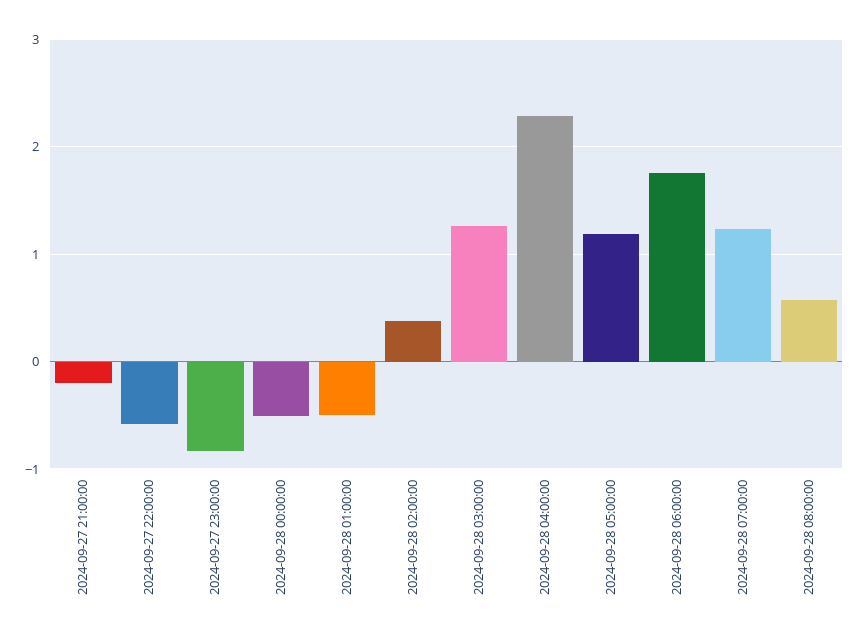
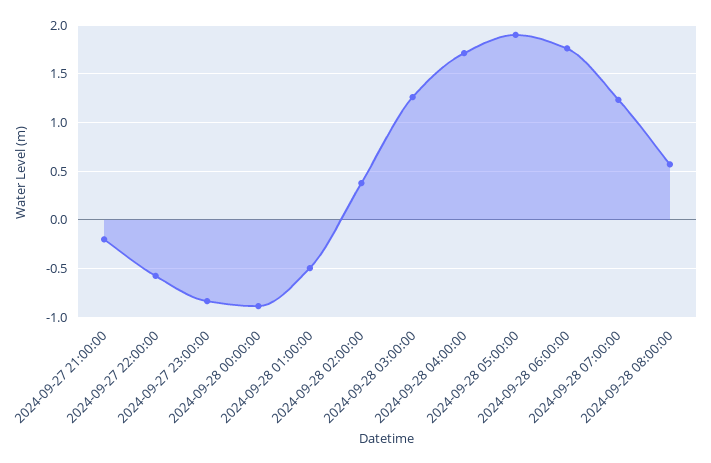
  {
    "2024-09-27 21:00:00": -0.2,
    "2024-09-27 22:00:00": -0.6,
    "2024-09-27 23:00:00": -0.8,
-   "2024-09-28 00:00:00": -0.5,
+   "2024-09-28 00:00:00": -0.9,
    "2024-09-28 01:00:00": -0.5,
    "2024-09-28 02:00:00": 0.4,
    "2024-09-28 03:00:00": 1.3,
-   "2024-09-28 04:00:00": 2.3,
+   "2024-09-28 04:00:00": 1.7,
-   "2024-09-28 05:00:00": 1.2,
+   "2024-09-28 05:00:00": 1.9,
    "2024-09-28 06:00:00": 1.8,
    "2024-09-28 07:00:00": 1.2,
    "2024-09-28 08:00:00": 0.6
  }

